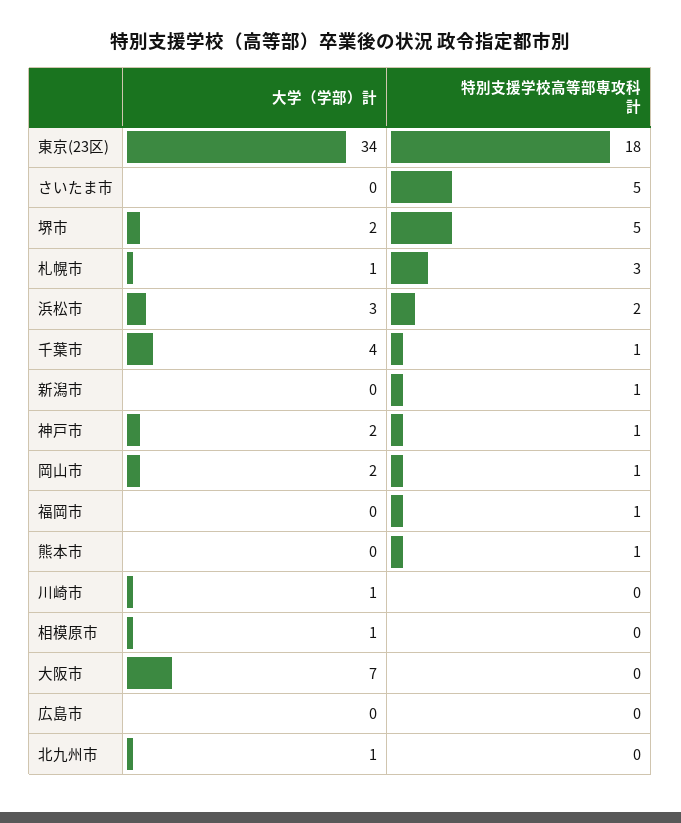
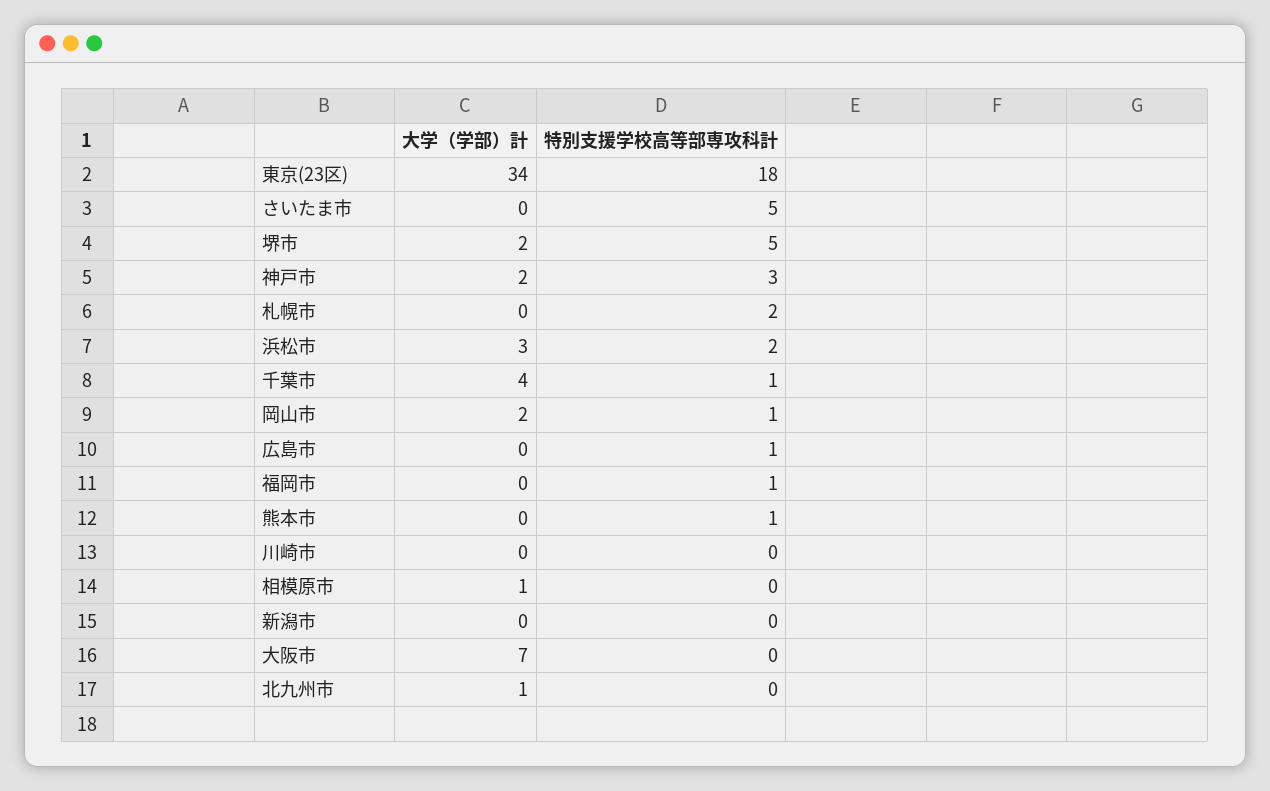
  {
    "大学（学部）計": {
      "東京(23区)": 34,
      "さいたま市": 0,
      "堺市": 2,
-     "札幌市": 1,
+     "札幌市": 0,
      "浜松市": 3,
      "千葉市": 4,
      "新潟市": 0,
      "神戸市": 2,
      "岡山市": 2,
      "福岡市": 0,
      "熊本市": 0,
-     "川崎市": 1,
+     "川崎市": 0,
      "相模原市": 1,
      "大阪市": 7,
      "広島市": 0,
      "北九州市": 1
    },
    "特別支援学校高等部専攻科計": {
      "東京(23区)": 18,
      "さいたま市": 5,
      "堺市": 5,
-     "札幌市": 3,
+     "札幌市": 2,
      "浜松市": 2,
      "千葉市": 1,
-     "新潟市": 1,
+     "新潟市": 0,
-     "神戸市": 1,
+     "神戸市": 3,
      "岡山市": 1,
      "福岡市": 1,
      "熊本市": 1,
      "川崎市": 0,
      "相模原市": 0,
      "大阪市": 0,
-     "広島市": 0,
+     "広島市": 1,
      "北九州市": 0
    }
  }

